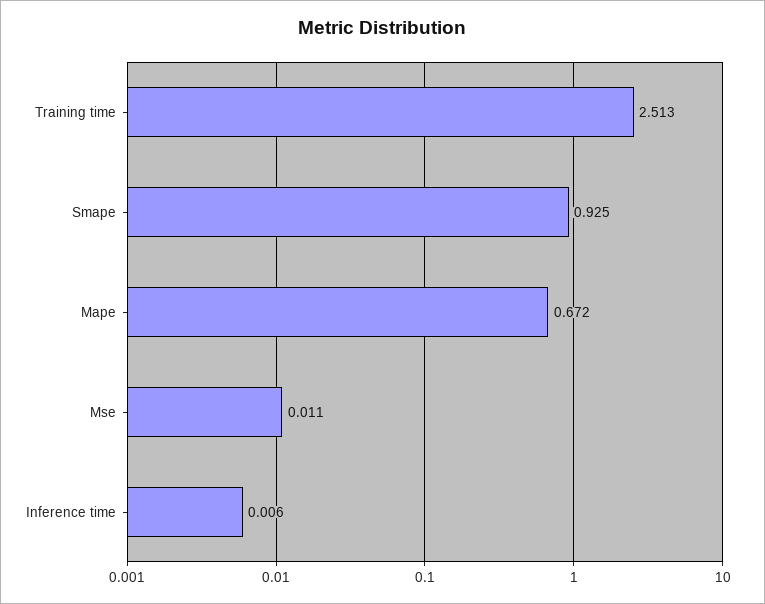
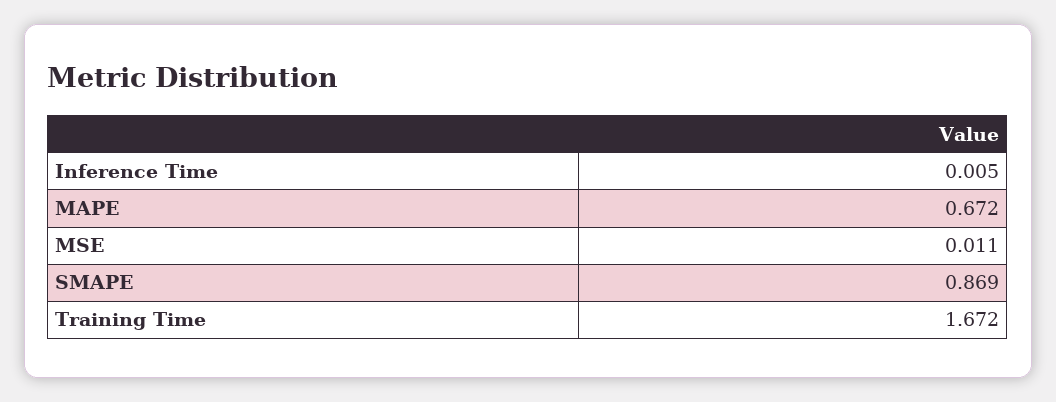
  {
-   "Training time": 2.513,
+   "Training time": 1.672,
-   "Smape": 0.925,
+   "Smape": 0.869,
    "Mape": 0.672,
    "Mse": 0.011,
-   "Inference time": 0.006
+   "Inference time": 0.005
  }

